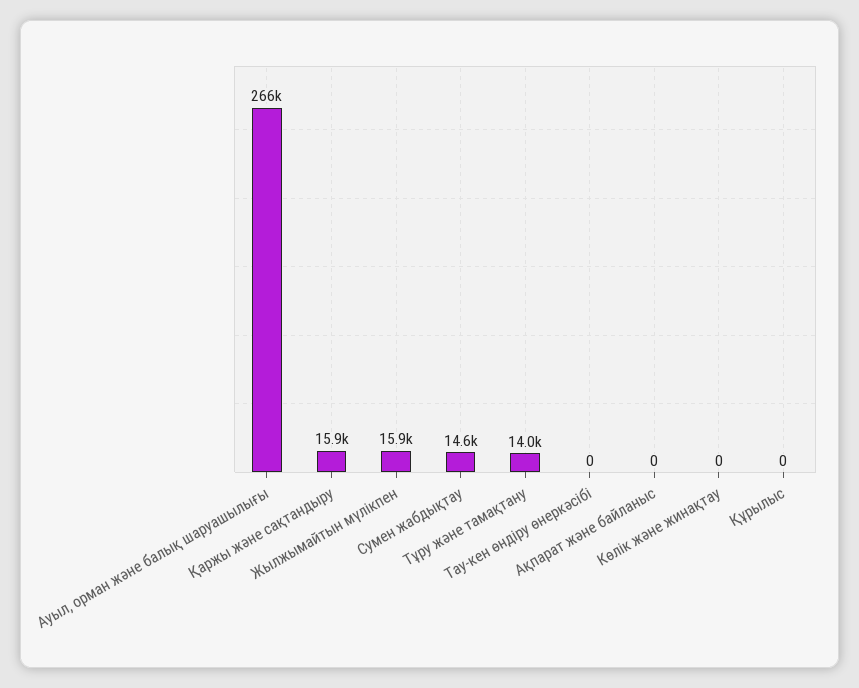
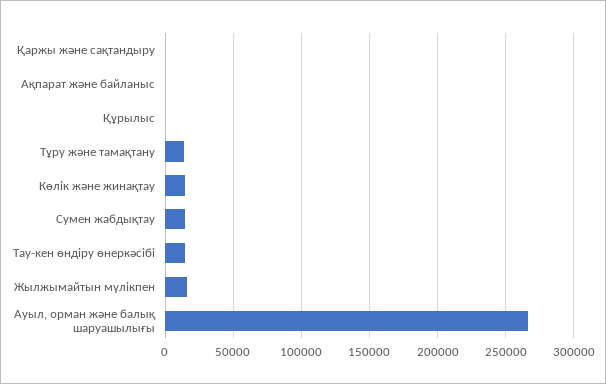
  {
    "Ауыл, орман және балық шаруашылығы": 266000,
-   "Қаржы және сақтандыру": 15900,
+   "Қаржы және сақтандыру": 0,
    "Жылжымайтын мүлікпен": 15900,
    "Сумен жабдықтау": 14600,
    "Тұру және тамақтану": 14000,
-   "Тау-кен өндіру өнеркәсібі": 0,
+   "Тау-кен өндіру өнеркәсібі": 15000,
    "Ақпарат және байланыс": 0,
-   "Көлік және жинақтау": 0,
+   "Көлік және жинақтау": 15000,
    "Құрылыс": 0
  }

